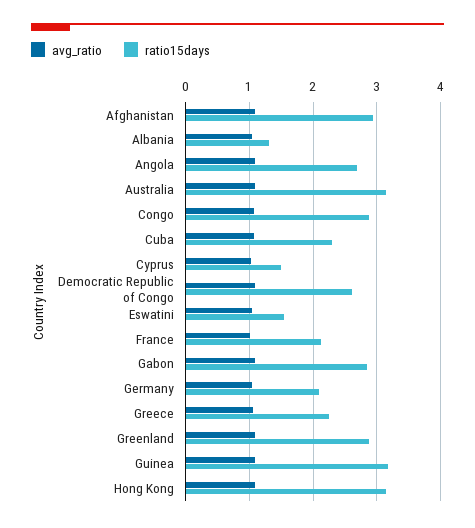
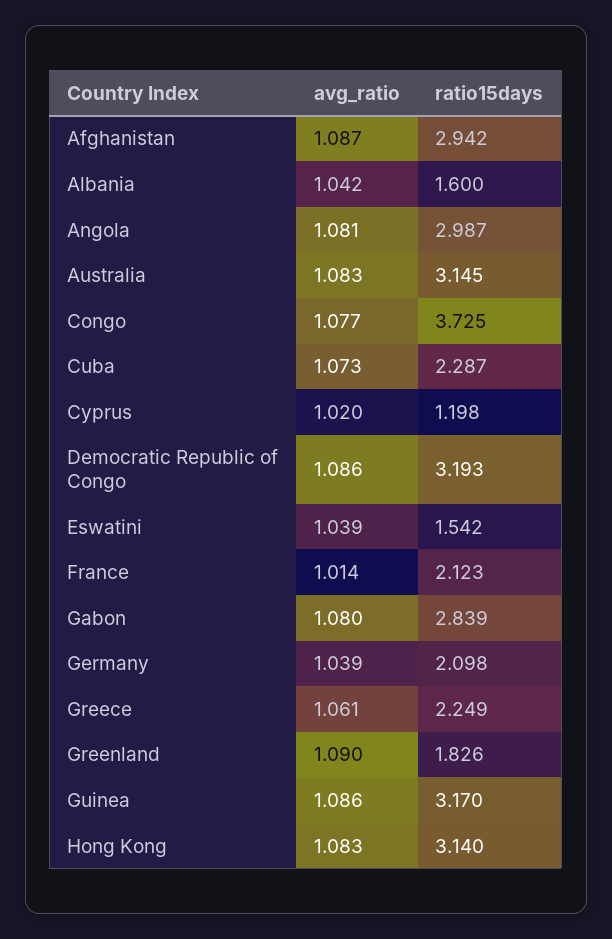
  {
    "avg_ratio": {
      "Afghanistan": 1.087,
      "Albania": 1.042,
      "Angola": 1.081,
      "Australia": 1.083,
      "Congo": 1.077,
      "Cuba": 1.073,
      "Cyprus": 1.02,
      "Democratic Republic of Congo": 1.086,
      "Eswatini": 1.039,
      "France": 1.014,
      "Gabon": 1.08,
      "Germany": 1.039,
      "Greece": 1.061,
      "Greenland": 1.09,
      "Guinea": 1.086,
      "Hong Kong": 1.083
    },
    "ratio15days": {
      "Afghanistan": 2.942,
-     "Albania": 1.3,
+     "Albania": 1.6,
-     "Angola": 2.7,
+     "Angola": 2.987,
      "Australia": 3.145,
-     "Congo": 2.9,
+     "Congo": 3.725,
      "Cuba": 2.287,
-     "Cyprus": 1.5,
+     "Cyprus": 1.198,
-     "Democratic Republic of Congo": 2.6,
+     "Democratic Republic of Congo": 3.193,
      "Eswatini": 1.542,
      "France": 2.123,
      "Gabon": 2.839,
      "Germany": 2.098,
      "Greece": 2.249,
-     "Greenland": 2.9,
+     "Greenland": 1.826,
      "Guinea": 3.17,
      "Hong Kong": 3.14
    }
  }

